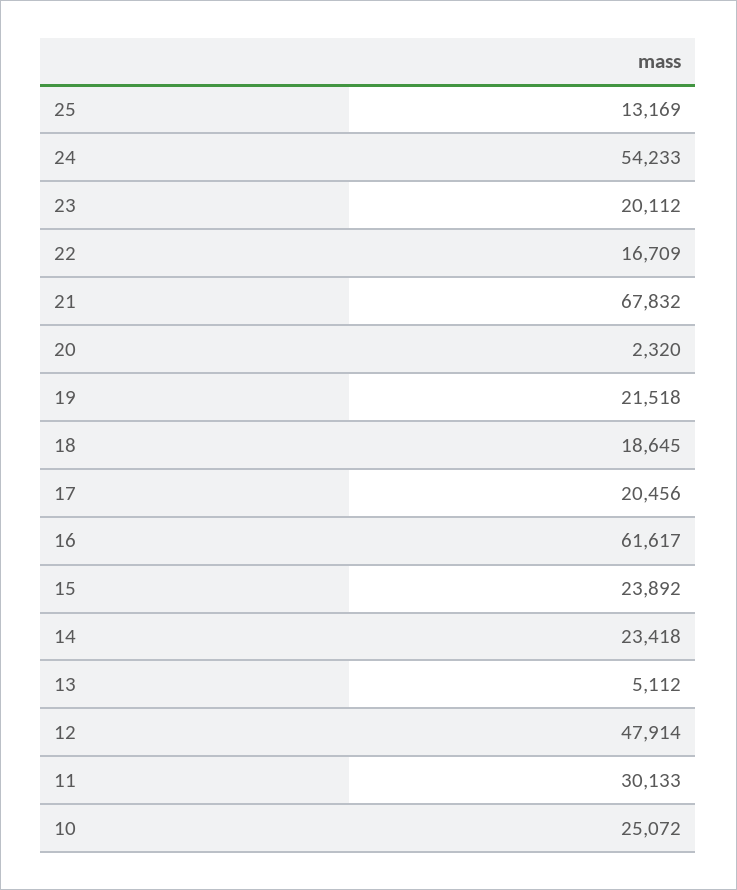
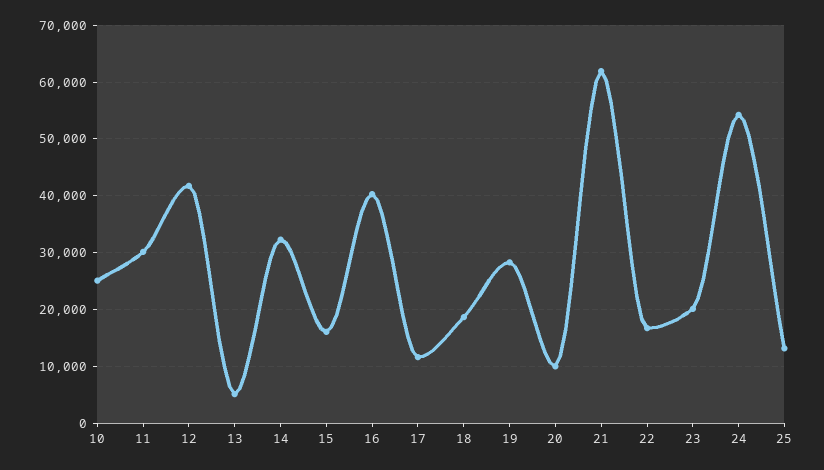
  {
    "25": 13169,
    "24": 54233,
    "23": 20112,
    "22": 16709,
-   "21": 67832,
+   "21": 62000,
-   "20": 2320,
+   "20": 10000,
-   "19": 21518,
+   "19": 28000,
    "18": 18645,
-   "17": 20456,
+   "17": 12000,
-   "16": 61617,
+   "16": 40000,
-   "15": 23892,
+   "15": 16000,
-   "14": 23418,
+   "14": 32000,
    "13": 5112,
-   "12": 47914,
+   "12": 42000,
    "11": 30133,
    "10": 25072
  }

